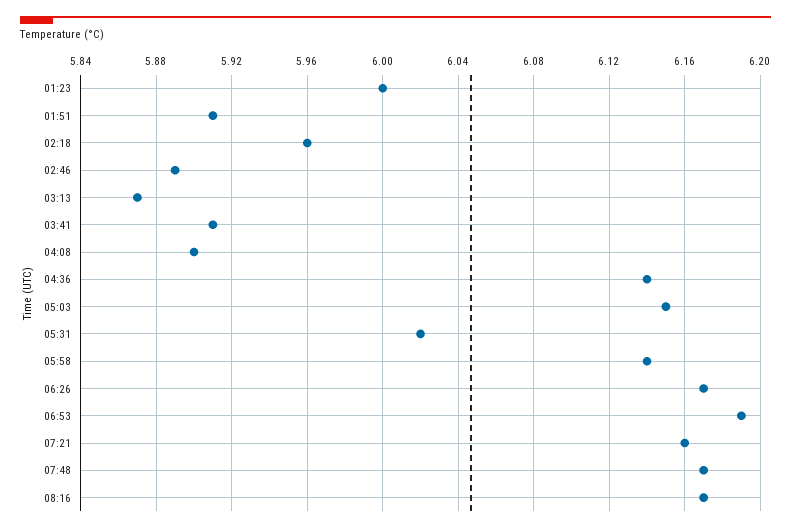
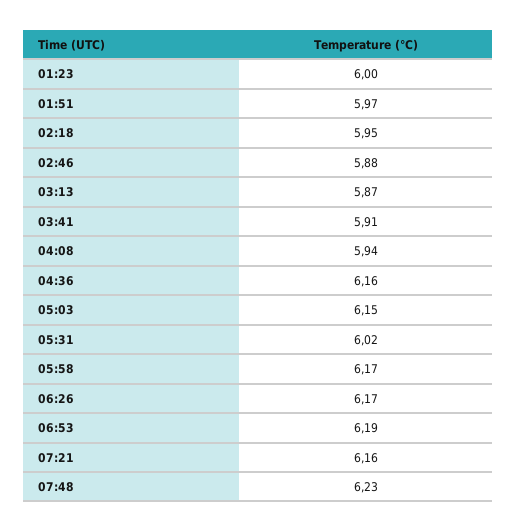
  {
    "01:23": 6,
-   "01:51": 5.91,
+   "01:51": 5.97,
-   "02:18": 5.96,
+   "02:18": 5.95,
-   "02:46": 5.89,
+   "02:46": 5.88,
    "03:13": 5.87,
    "03:41": 5.91,
-   "04:08": 5.9,
+   "04:08": 5.94,
-   "04:36": 6.14,
+   "04:36": 6.16,
    "05:03": 6.15,
    "05:31": 6.02,
-   "05:58": 6.14,
+   "05:58": 6.17,
    "06:26": 6.17,
    "06:53": 6.19,
    "07:21": 6.16,
-   "07:48": 6.17,
+   "07:48": 6.23
-   "08:16": 6.17
  }

